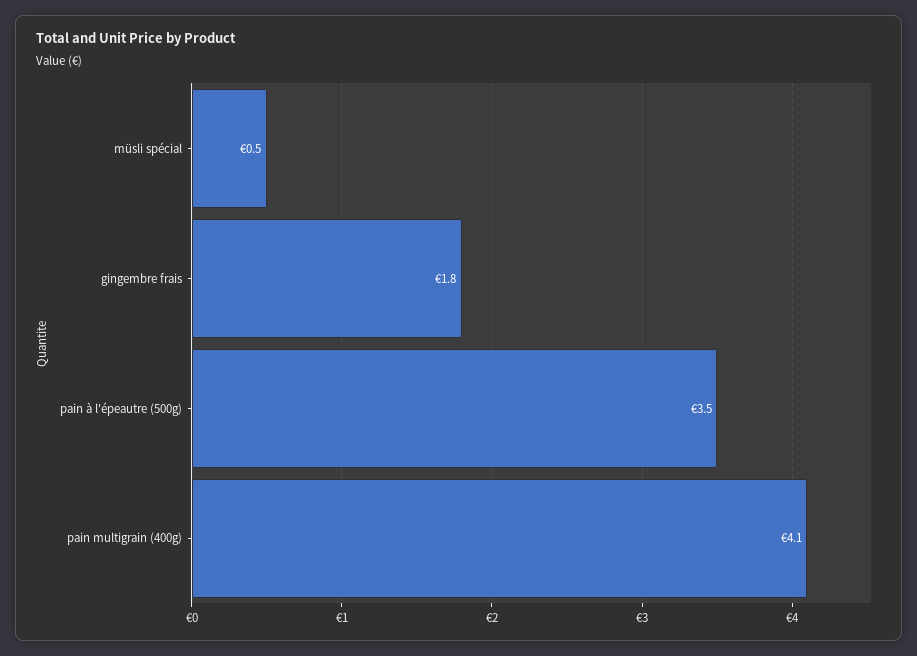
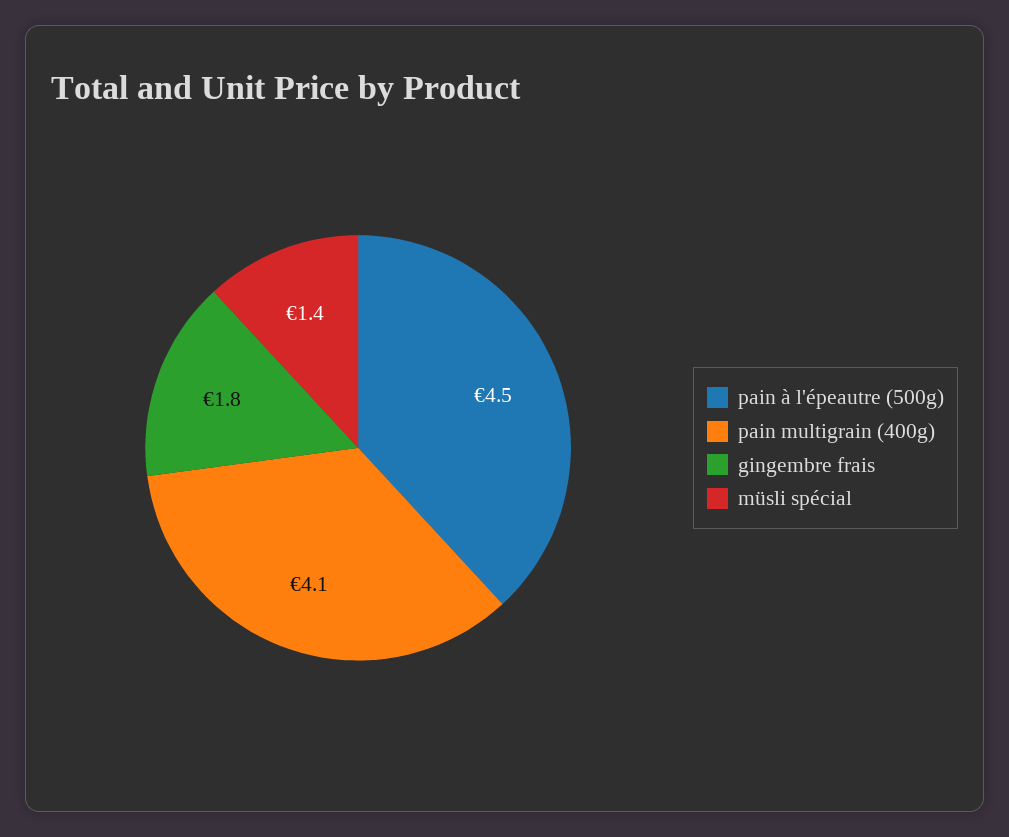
  {
-   "müsli spécial": 0.5,
+   "müsli spécial": 1.4,
    "gingembre frais": 1.8,
-   "pain à l'épeautre (500g)": 3.5,
+   "pain à l'épeautre (500g)": 4.5,
    "pain multigrain (400g)": 4.1
  }

